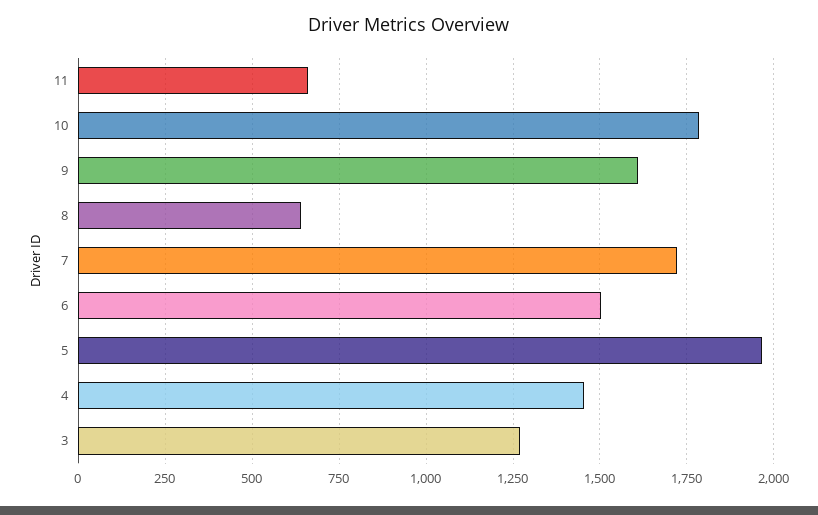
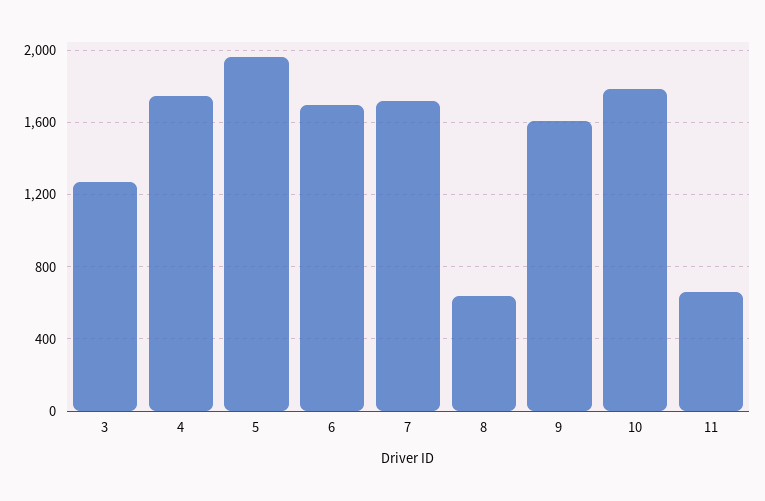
  {
    "11": 650,
    "10": 1775,
    "9": 1600,
    "8": 650,
    "7": 1725,
-   "6": 1500,
+   "6": 1700,
    "5": 1975,
-   "4": 1450,
+   "4": 1750,
    "3": 1275
  }

